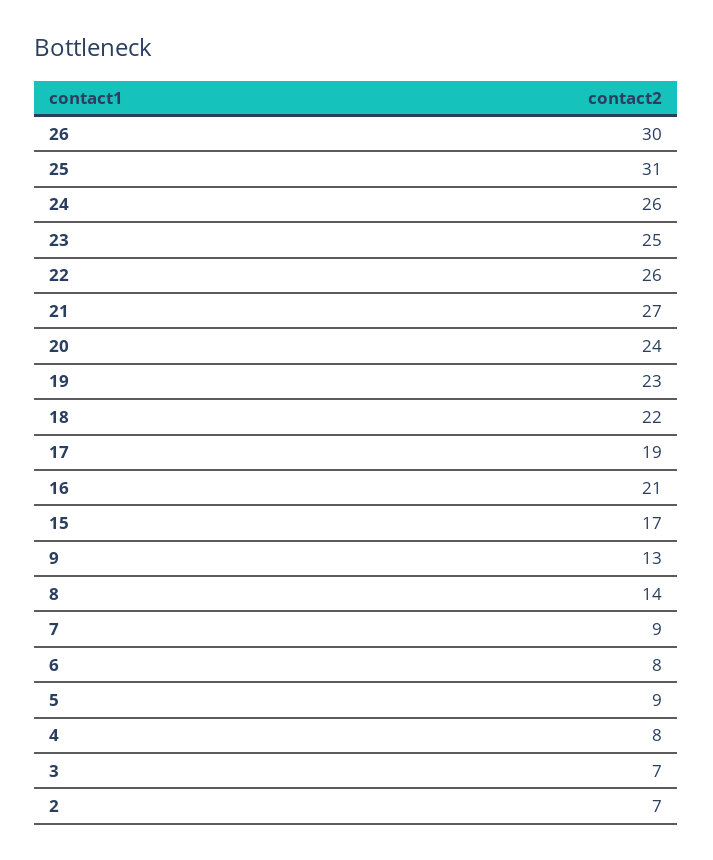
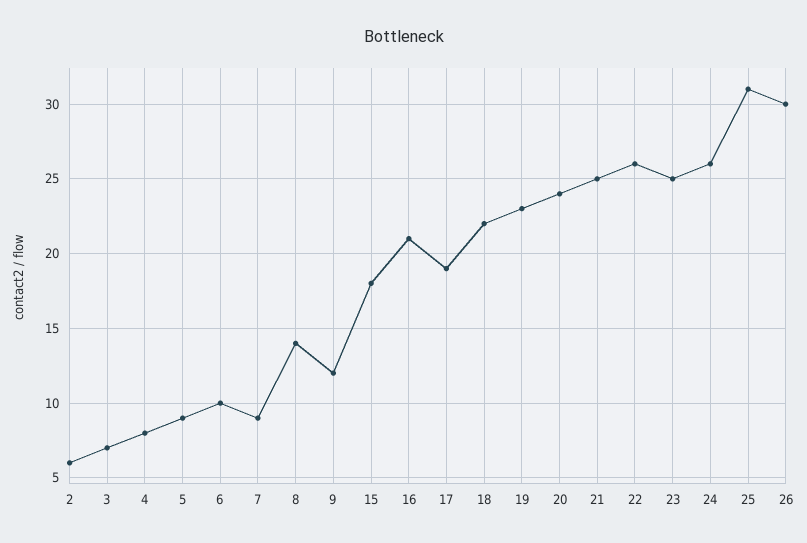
  {
    "26": 30,
    "25": 31,
    "24": 26,
    "23": 25,
    "22": 26,
-   "21": 27,
+   "21": 25,
    "20": 24,
    "19": 23,
    "18": 22,
    "17": 19,
    "16": 21,
-   "15": 17,
+   "15": 18,
-   "9": 13,
+   "9": 12,
    "8": 14,
    "7": 9,
-   "6": 8,
+   "6": 10,
    "5": 9,
    "4": 8,
    "3": 7,
-   "2": 7
+   "2": 6
  }

